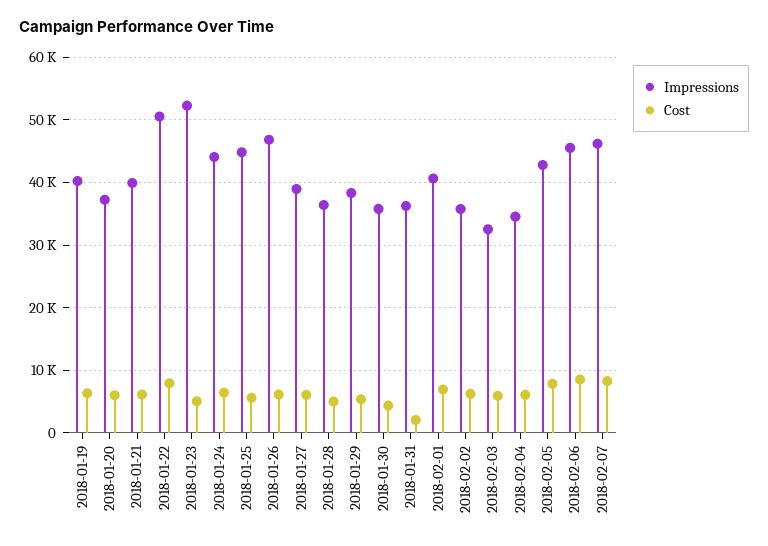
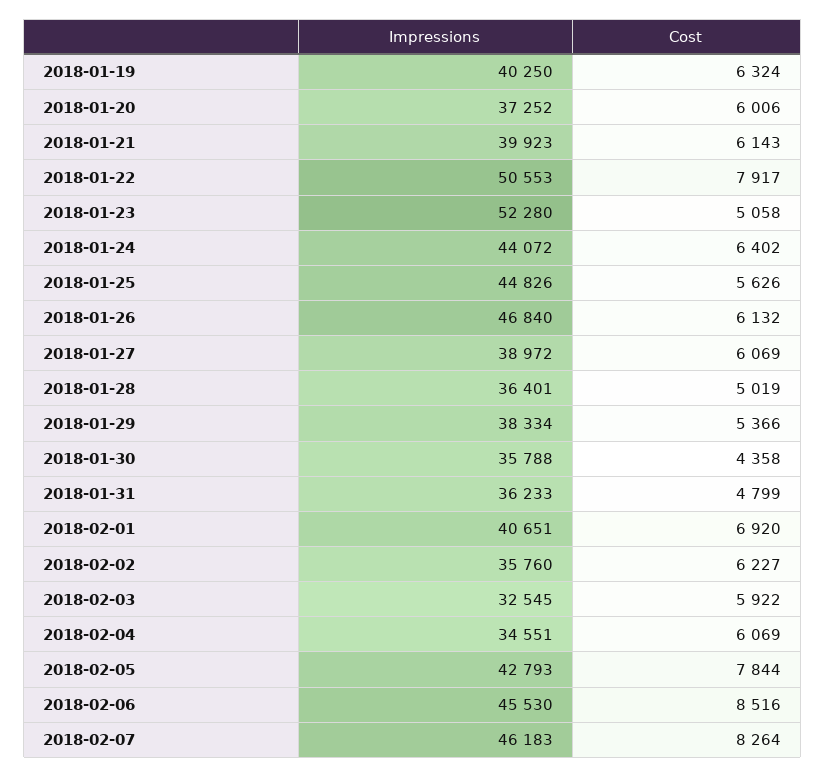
  {
    "Impressions": {
      "2018-01-19": 40250,
      "2018-01-20": 37252,
      "2018-01-21": 39923,
      "2018-01-22": 50553,
      "2018-01-23": 52280,
      "2018-01-24": 44072,
      "2018-01-25": 44826,
      "2018-01-26": 46840,
      "2018-01-27": 38972,
      "2018-01-28": 36401,
      "2018-01-29": 38334,
      "2018-01-30": 35788,
      "2018-01-31": 36233,
      "2018-02-01": 40651,
      "2018-02-02": 35760,
      "2018-02-03": 32545,
      "2018-02-04": 34551,
      "2018-02-05": 42793,
      "2018-02-06": 45530,
      "2018-02-07": 46183
    },
    "Cost": {
      "2018-01-19": 6324,
      "2018-01-20": 6006,
      "2018-01-21": 6143,
      "2018-01-22": 7917,
      "2018-01-23": 5058,
      "2018-01-24": 6402,
      "2018-01-25": 5626,
      "2018-01-26": 6132,
      "2018-01-27": 6069,
      "2018-01-28": 5019,
      "2018-01-29": 5366,
      "2018-01-30": 4358,
-     "2018-01-31": 2000,
+     "2018-01-31": 4799,
      "2018-02-01": 6920,
      "2018-02-02": 6227,
      "2018-02-03": 5922,
      "2018-02-04": 6069,
      "2018-02-05": 7844,
      "2018-02-06": 8516,
      "2018-02-07": 8264
    }
  }

